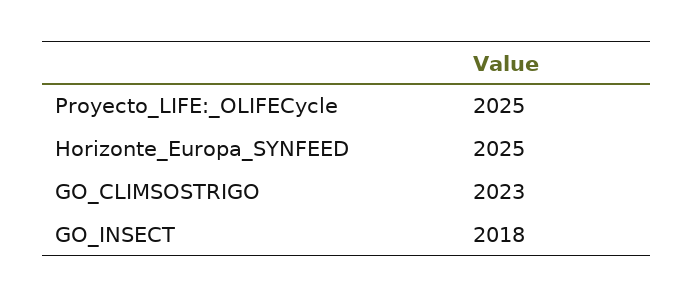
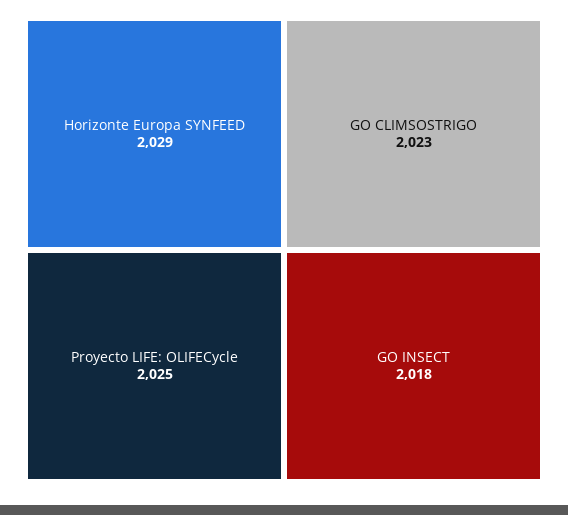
  {
    "Proyecto_LIFE:_OLIFECycle": 2025,
-   "Horizonte_Europa_SYNFEED": 2025,
+   "Horizonte_Europa_SYNFEED": 2029,
    "GO_CLIMSOSTRIGO": 2023,
    "GO_INSECT": 2018
  }

